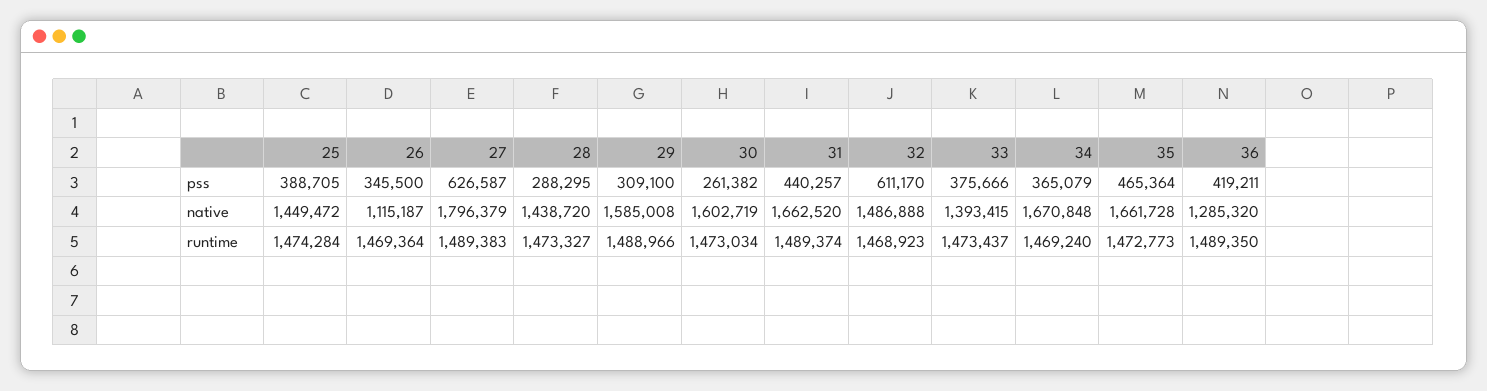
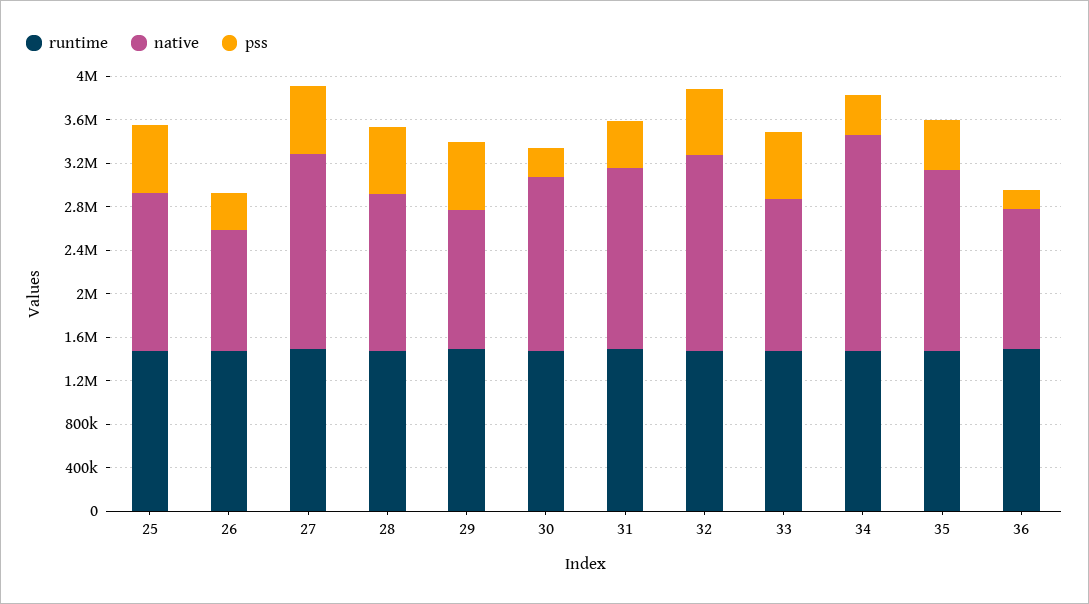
  {
    "pss": {
-     "25": 388705,
+     "25": 600000,
      "26": 345500,
      "27": 626587,
-     "28": 288295,
+     "28": 600000,
-     "29": 309100,
+     "29": 600000,
      "30": 261382,
      "31": 440257,
      "32": 611170,
-     "33": 375666,
+     "33": 600000,
      "34": 365079,
      "35": 465364,
-     "36": 419211
+     "36": 200000
    },
    "native": {
      "25": 1449472,
      "26": 1115187,
      "27": 1796379,
      "28": 1438720,
-     "29": 1585008,
+     "29": 1300000,
      "30": 1602719,
      "31": 1662520,
-     "32": 1486888,
+     "32": 1800000,
      "33": 1393415,
-     "34": 1670848,
+     "34": 2000000,
      "35": 1661728,
      "36": 1285320
    },
    "runtime": {
      "25": 1474284,
      "26": 1469364,
      "27": 1489383,
      "28": 1473327,
      "29": 1488966,
      "30": 1473034,
      "31": 1489374,
      "32": 1468923,
      "33": 1473437,
      "34": 1469240,
      "35": 1472773,
      "36": 1489350
    }
  }

